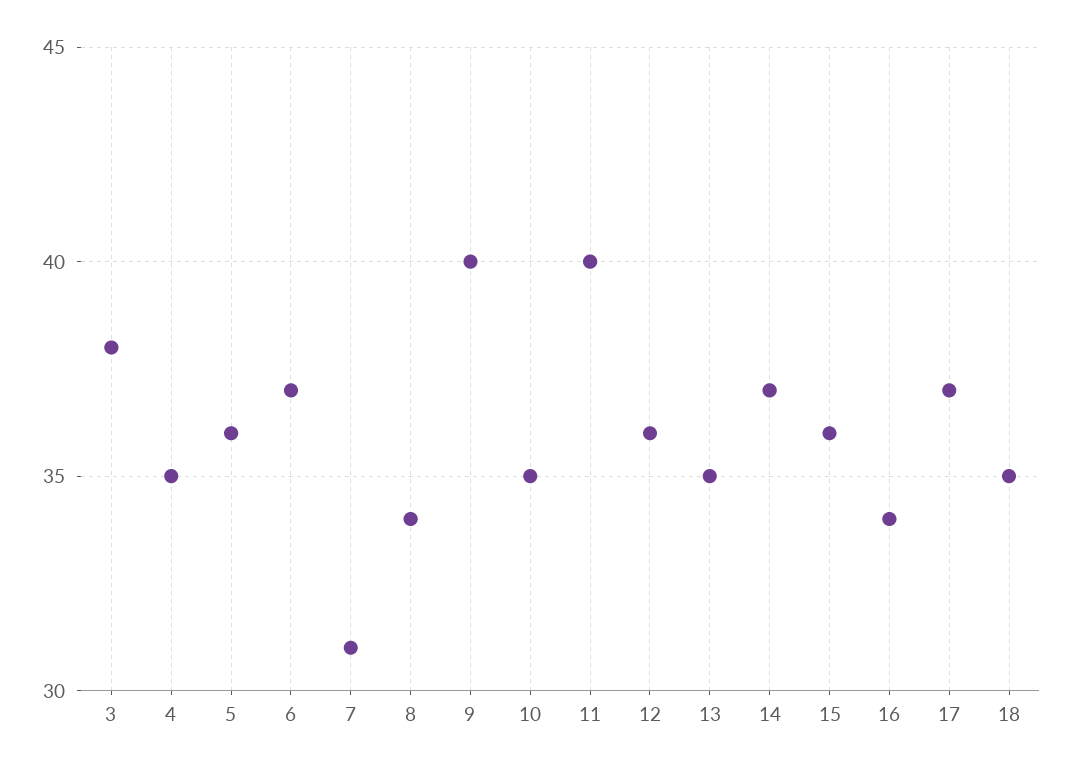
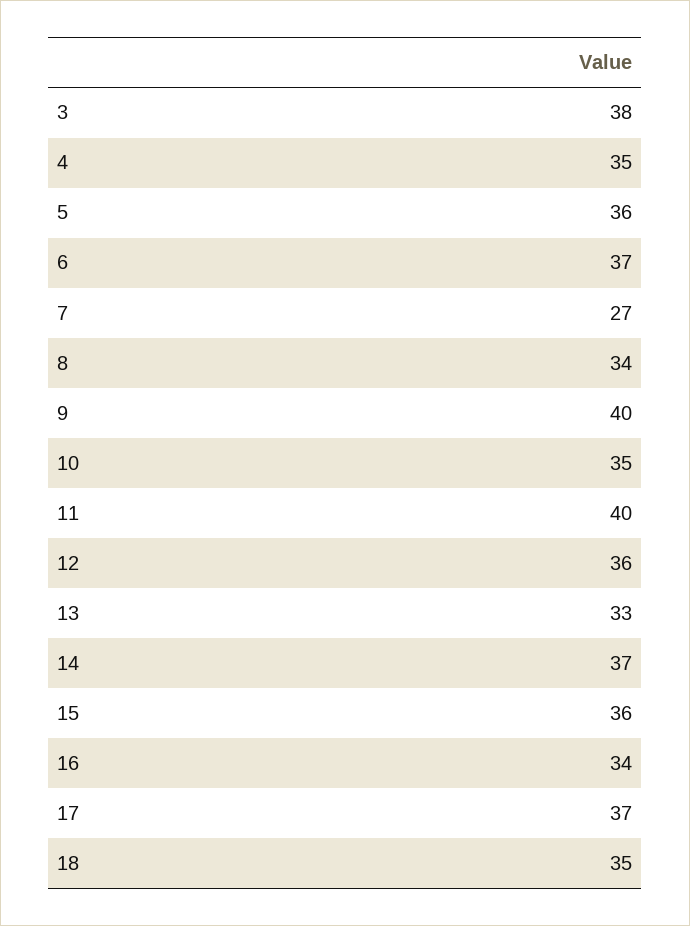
  {
    "3": 38,
    "4": 35,
    "5": 36,
    "6": 37,
-   "7": 31,
+   "7": 27,
    "8": 34,
    "9": 40,
    "10": 35,
    "11": 40,
    "12": 36,
-   "13": 35,
+   "13": 33,
    "14": 37,
    "15": 36,
    "16": 34,
    "17": 37,
    "18": 35
  }

